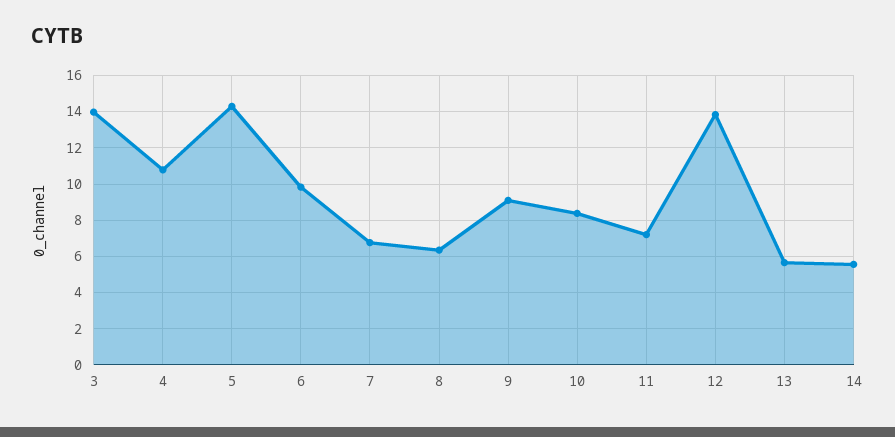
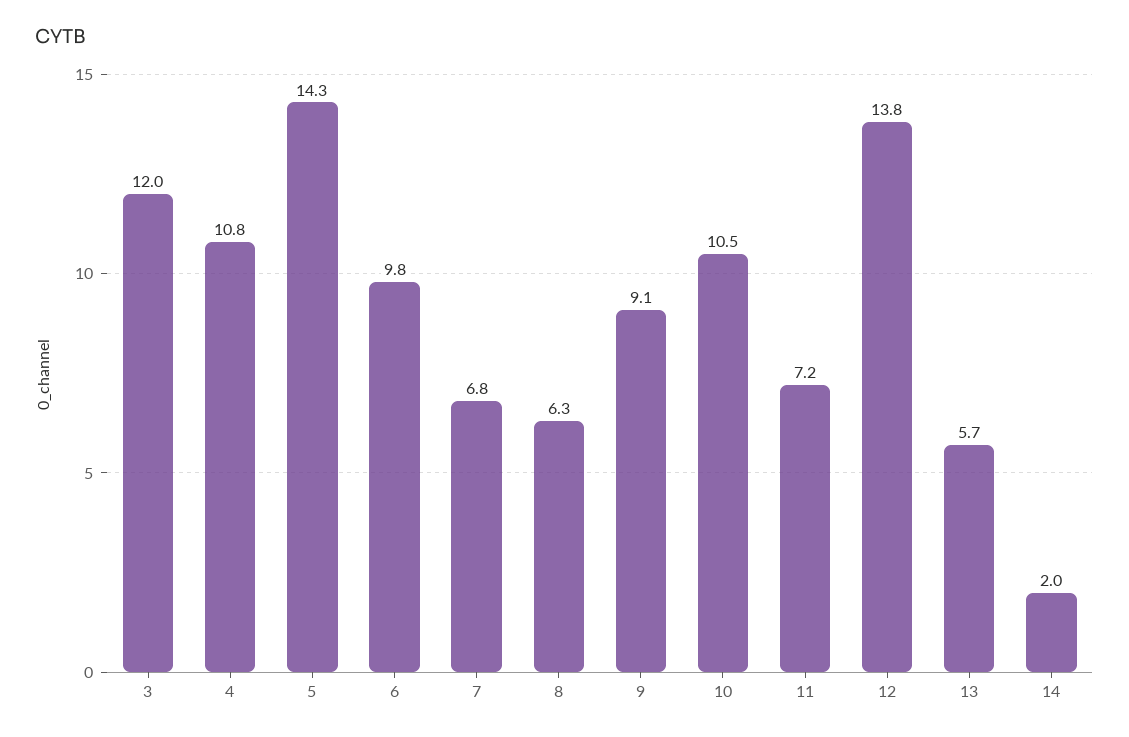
  {
-   "3": 14,
+   "3": 12,
    "4": 10.8,
    "5": 14.3,
    "6": 9.8,
    "7": 6.8,
    "8": 6.3,
    "9": 9.1,
-   "10": 8.5,
+   "10": 10.5,
    "11": 7.2,
    "12": 13.8,
    "13": 5.7,
-   "14": 5.5
+   "14": 2
  }

